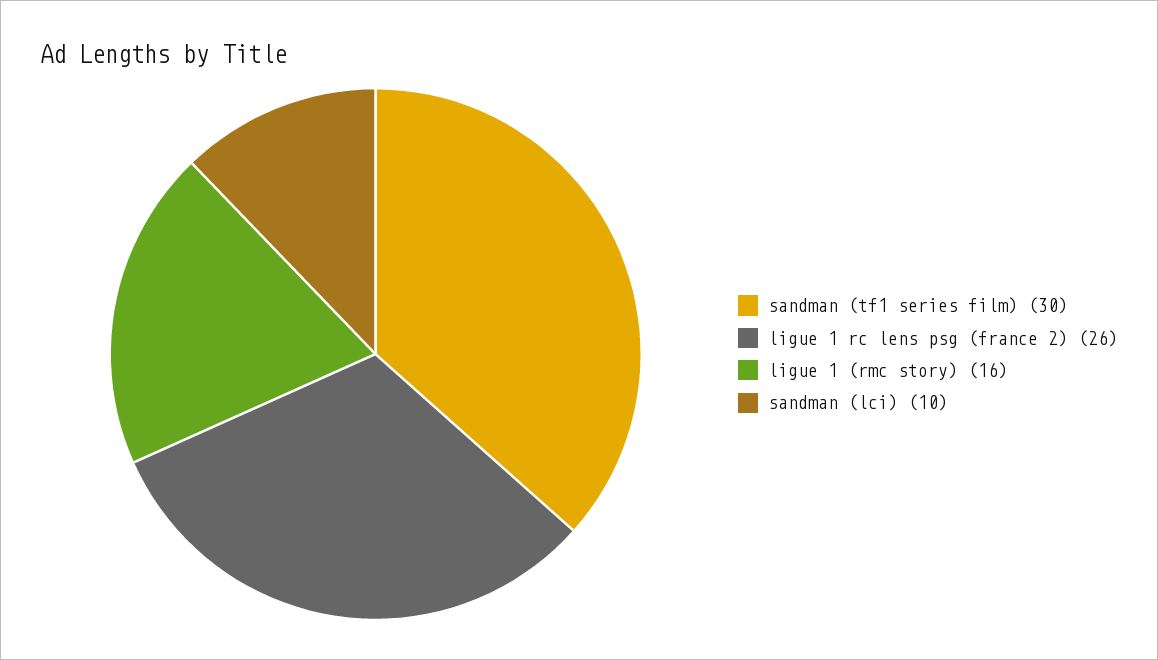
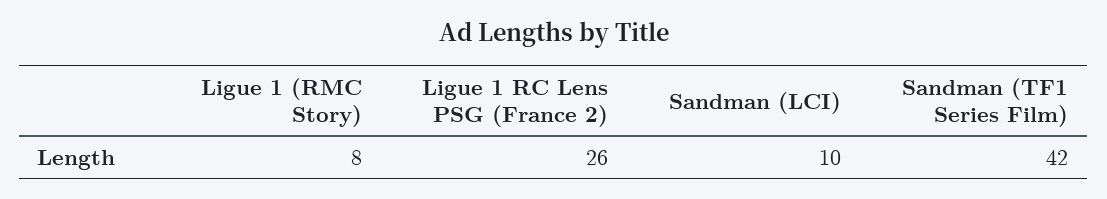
  {
-   "sandman (tf1 series film)": 30,
+   "sandman (tf1 series film)": 42,
    "ligue 1 rc lens psg (france 2)": 26,
-   "ligue 1 (rmc story)": 16,
+   "ligue 1 (rmc story)": 8,
    "sandman (lci)": 10
  }

